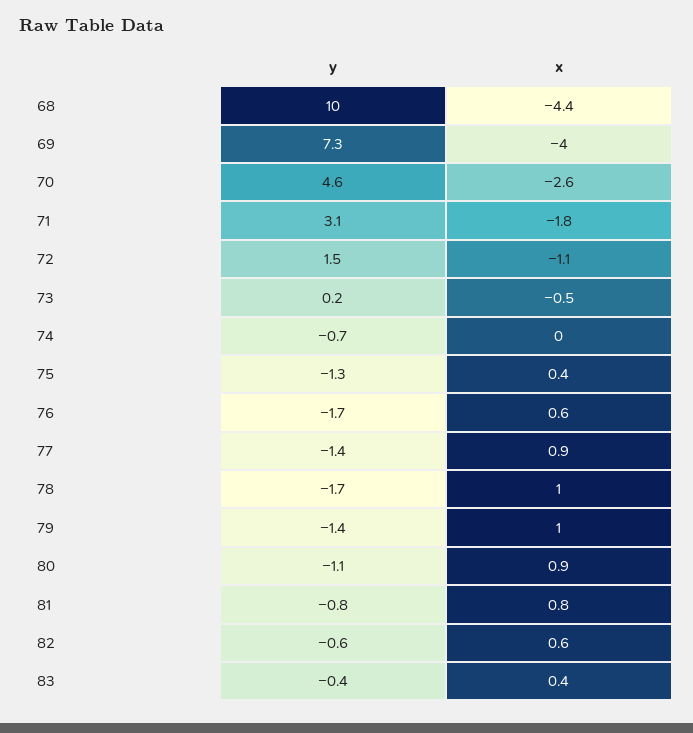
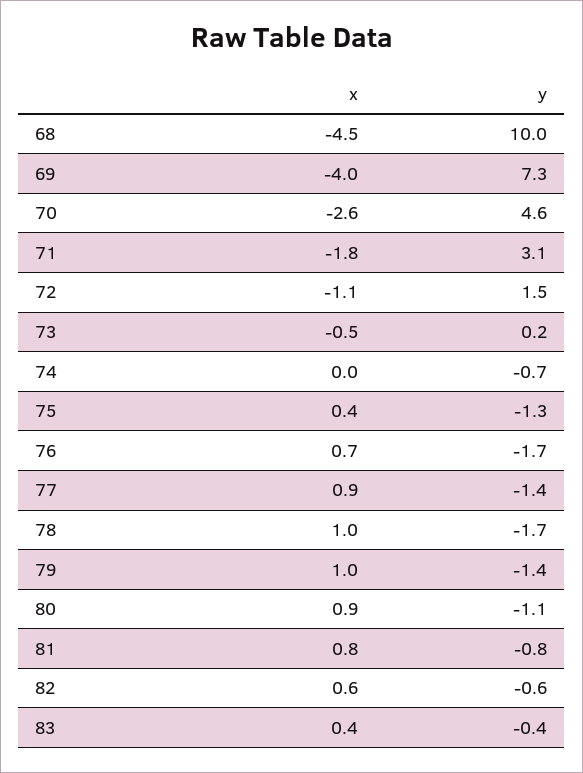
  {
    "y": {
      "68": 10,
      "69": 7.3,
      "70": 4.6,
      "71": 3.1,
      "72": 1.5,
      "73": 0.2,
      "74": -0.7,
      "75": -1.3,
      "76": -1.7,
      "77": -1.4,
      "78": -1.7,
      "79": -1.4,
      "80": -1.1,
      "81": -0.8,
      "82": -0.6,
      "83": -0.4
    },
    "x": {
-     "68": -4.4,
+     "68": -4.5,
      "69": -4,
      "70": -2.6,
      "71": -1.8,
      "72": -1.1,
      "73": -0.5,
      "74": 0,
      "75": 0.4,
-     "76": 0.6,
+     "76": 0.7,
      "77": 0.9,
      "78": 1,
      "79": 1,
      "80": 0.9,
      "81": 0.8,
      "82": 0.6,
      "83": 0.4
    }
  }

